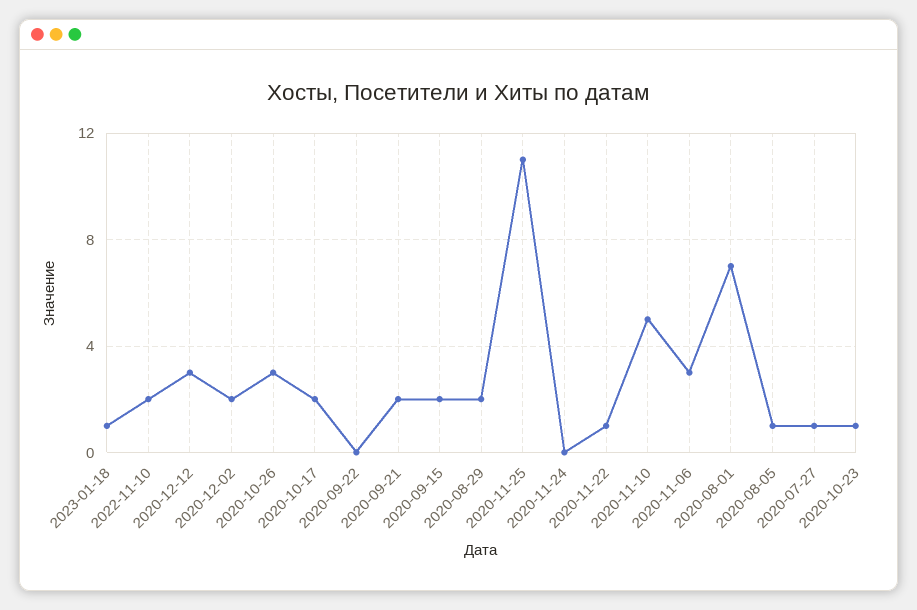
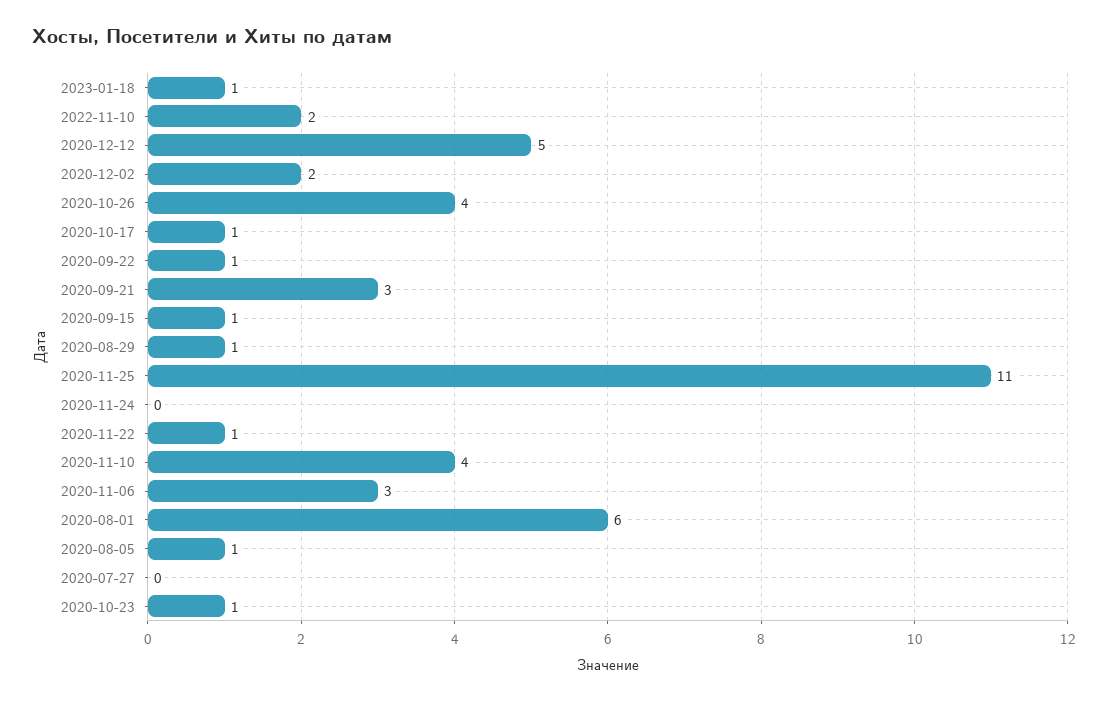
  {
    "2023-01-18": 1,
    "2022-11-10": 2,
-   "2020-12-12": 3,
+   "2020-12-12": 5,
    "2020-12-02": 2,
-   "2020-10-26": 3,
+   "2020-10-26": 4,
-   "2020-10-17": 2,
+   "2020-10-17": 1,
-   "2020-09-22": 0,
+   "2020-09-22": 1,
-   "2020-09-21": 2,
+   "2020-09-21": 3,
-   "2020-09-15": 2,
+   "2020-09-15": 1,
-   "2020-08-29": 2,
+   "2020-08-29": 1,
    "2020-11-25": 11,
    "2020-11-24": 0,
    "2020-11-22": 1,
-   "2020-11-10": 5,
+   "2020-11-10": 4,
    "2020-11-06": 3,
-   "2020-08-01": 7,
+   "2020-08-01": 6,
    "2020-08-05": 1,
-   "2020-07-27": 1,
+   "2020-07-27": 0,
    "2020-10-23": 1
  }

